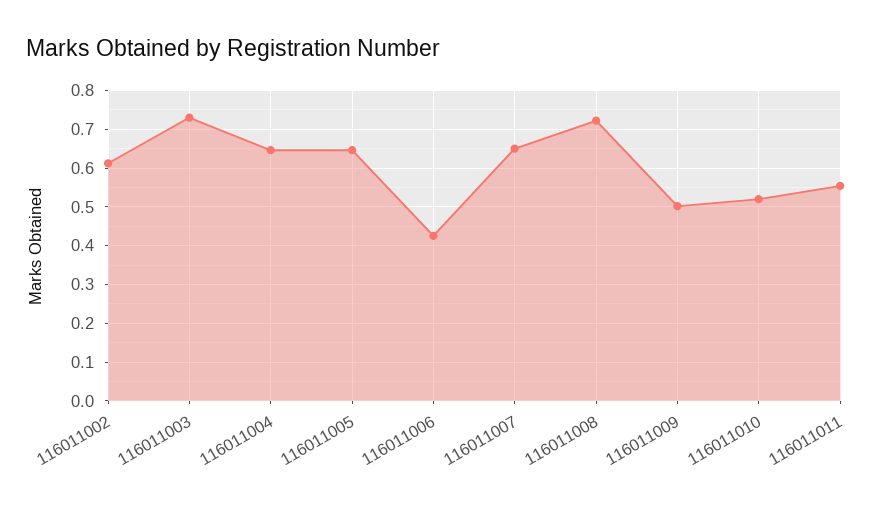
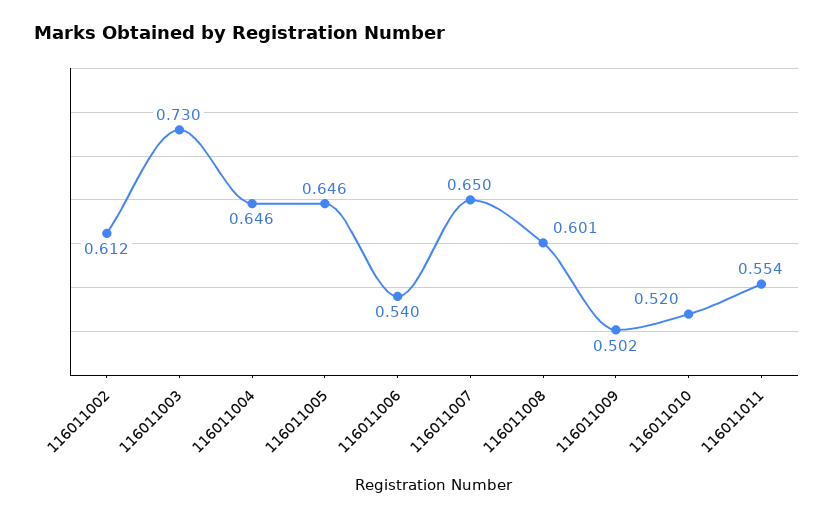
  {
    "116011002": 0.612,
    "116011003": 0.73,
    "116011004": 0.646,
    "116011005": 0.646,
-   "116011006": 0.42,
+   "116011006": 0.54,
    "116011007": 0.65,
-   "116011008": 0.72,
+   "116011008": 0.601,
    "116011009": 0.502,
    "116011010": 0.52,
    "116011011": 0.554
  }

